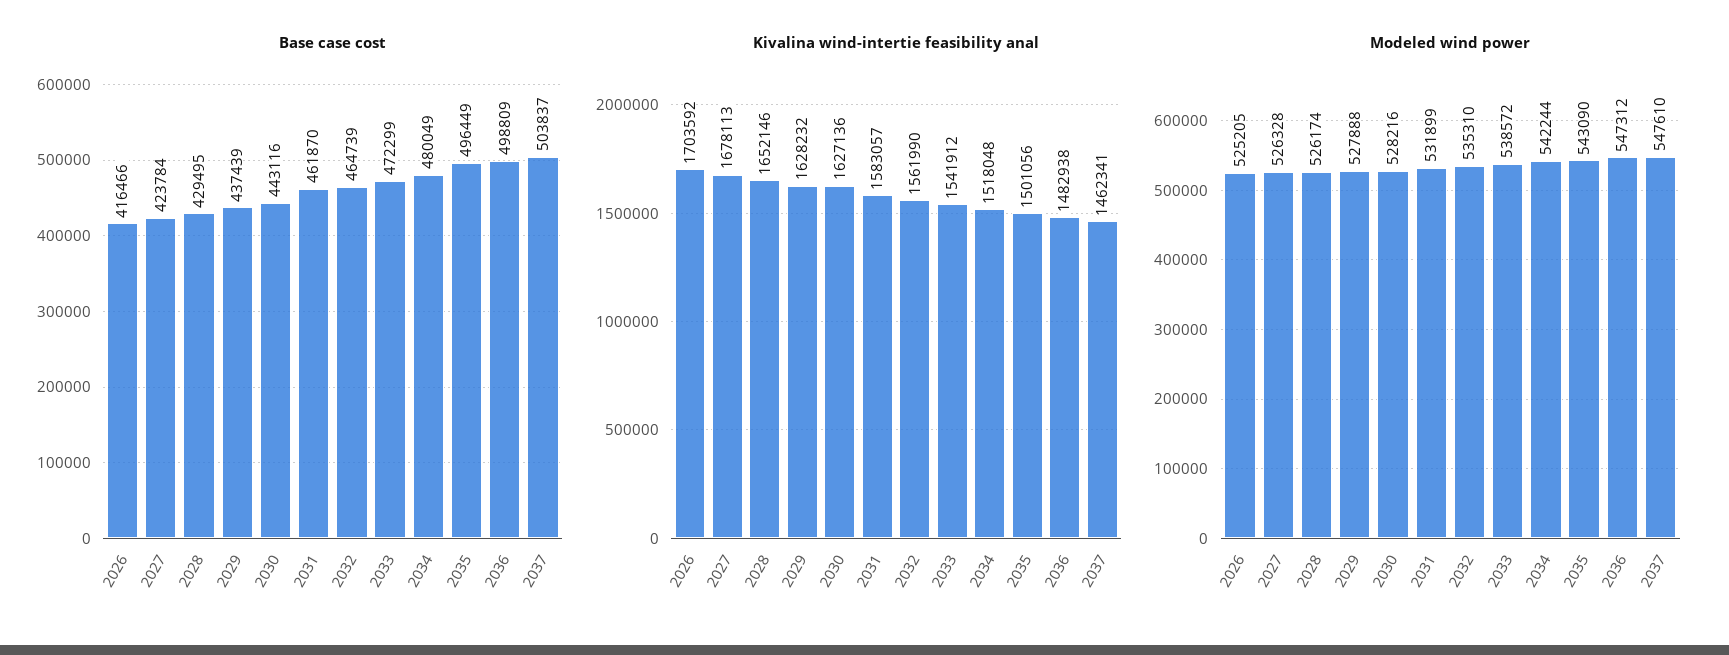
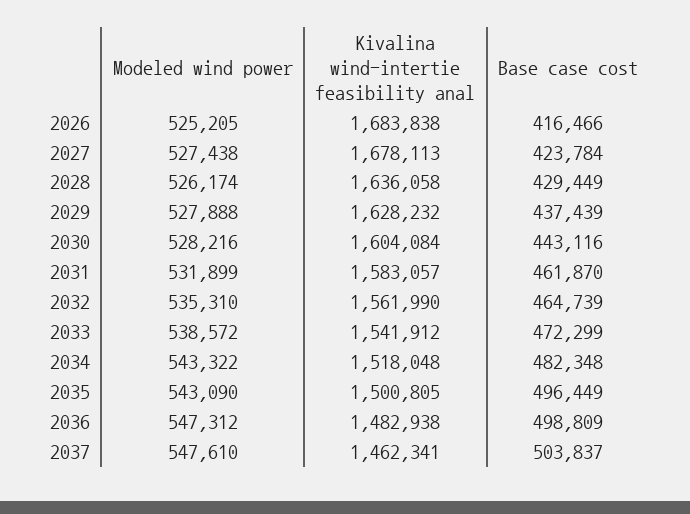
  {
    "Base case cost": {
      "2026": 416466,
      "2027": 423784,
-     "2028": 429495,
+     "2028": 429449,
      "2029": 437439,
      "2030": 443116,
      "2031": 461870,
      "2032": 464739,
      "2033": 472299,
-     "2034": 480049,
+     "2034": 482348,
      "2035": 496449,
      "2036": 498809,
      "2037": 503837
    },
    "Kivalina wind-intertie feasibility anal": {
-     "2026": 1703592,
+     "2026": 1683838,
      "2027": 1678113,
-     "2028": 1652146,
+     "2028": 1636058,
      "2029": 1628232,
-     "2030": 1627136,
+     "2030": 1604084,
      "2031": 1583057,
      "2032": 1561990,
      "2033": 1541912,
      "2034": 1518048,
-     "2035": 1501056,
+     "2035": 1500805,
      "2036": 1482938,
      "2037": 1462341
    },
    "Modeled wind power": {
      "2026": 525205,
-     "2027": 526328,
+     "2027": 527438,
      "2028": 526174,
      "2029": 527888,
      "2030": 528216,
      "2031": 531899,
      "2032": 535310,
      "2033": 538572,
-     "2034": 542244,
+     "2034": 543322,
      "2035": 543090,
      "2036": 547312,
      "2037": 547610
    }
  }

